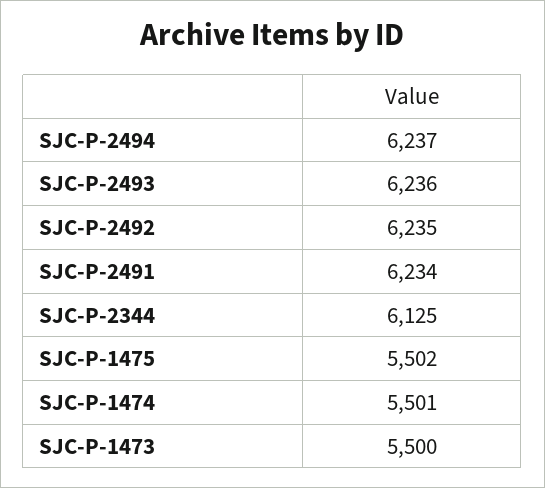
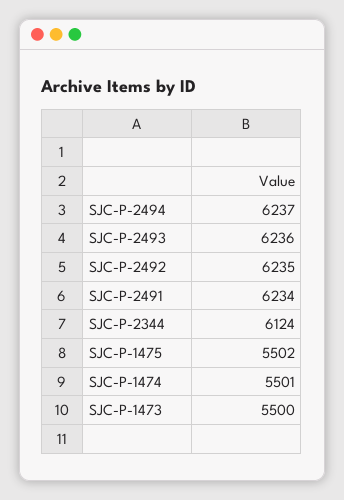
  {
    "SJC-P-2494": 6237,
    "SJC-P-2493": 6236,
    "SJC-P-2492": 6235,
    "SJC-P-2491": 6234,
-   "SJC-P-2344": 6125,
+   "SJC-P-2344": 6124,
    "SJC-P-1475": 5502,
    "SJC-P-1474": 5501,
    "SJC-P-1473": 5500
  }

